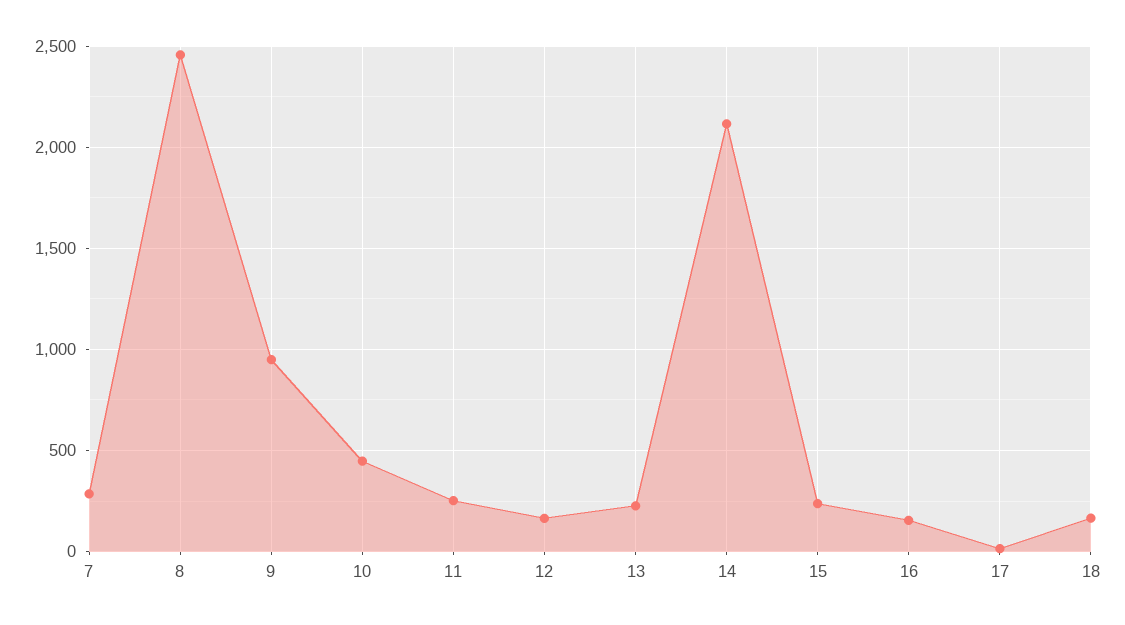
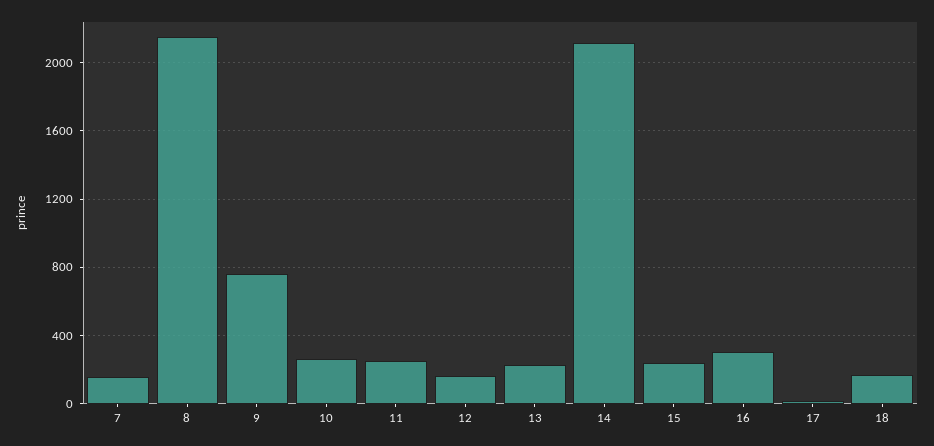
  {
-   "7": 300,
+   "7": 150,
-   "8": 2450,
+   "8": 2150,
-   "9": 950,
+   "9": 750,
-   "10": 450,
+   "10": 250,
    "11": 250,
    "12": 150,
    "13": 250,
    "14": 2100,
    "15": 250,
-   "16": 150,
+   "16": 300,
    "17": 0,
    "18": 150
  }

